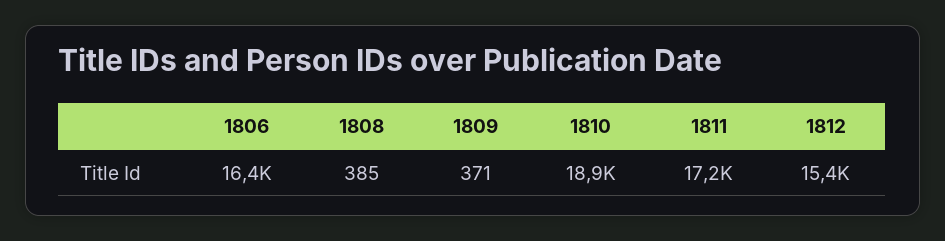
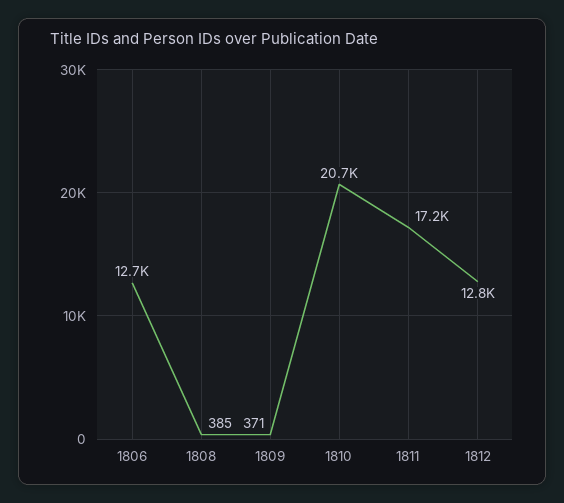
  {
-   "1806": 16400,
+   "1806": 12700,
    "1808": 385,
    "1809": 371,
-   "1810": 18900,
+   "1810": 20700,
    "1811": 17200,
-   "1812": 15400
+   "1812": 12800
  }

